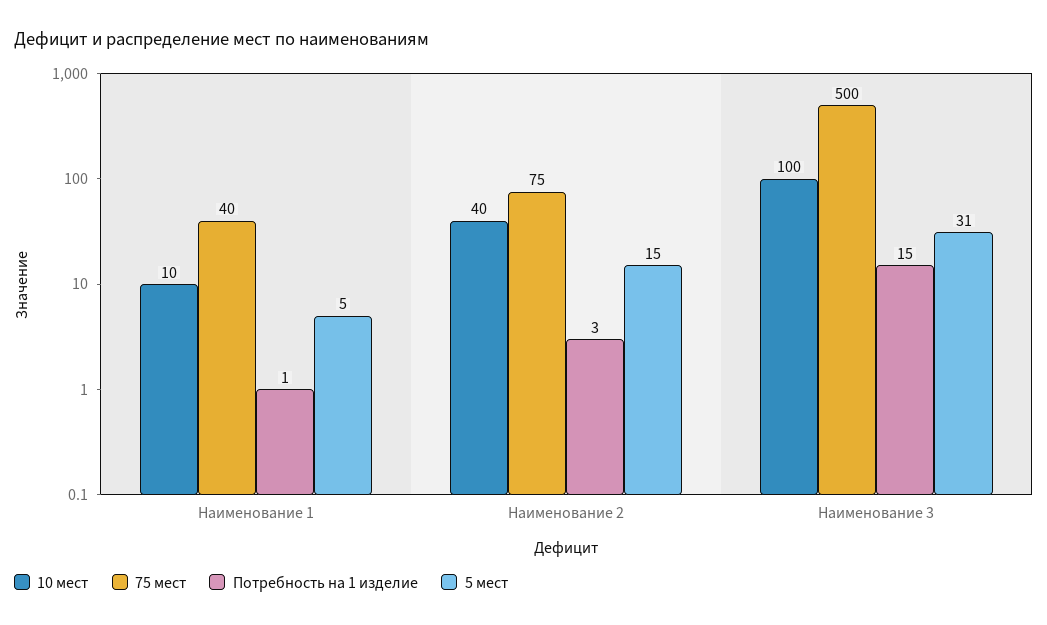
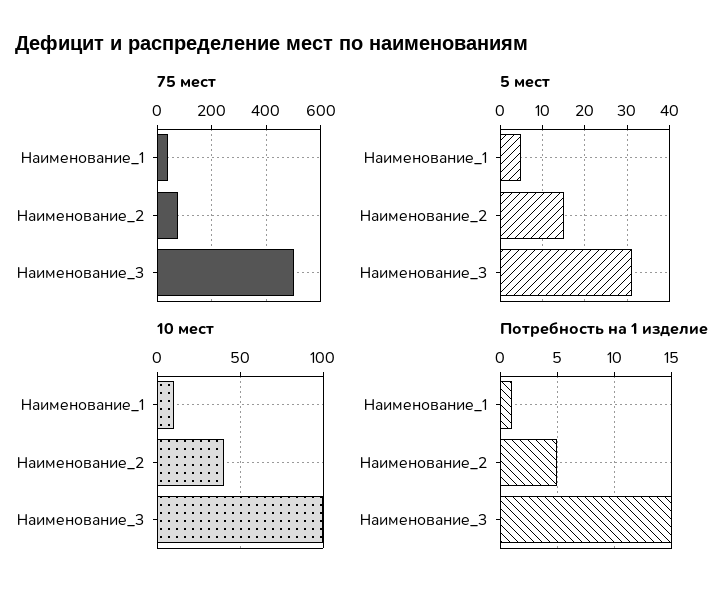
  {
    "10 мест": {
      "Наименование 1": 10,
      "Наименование 2": 40,
      "Наименование 3": 100
    },
    "75 мест": {
      "Наименование 1": 40,
      "Наименование 2": 75,
      "Наименование 3": 500
    },
    "Потребность на 1 изделие": {
      "Наименование 1": 1,
-     "Наименование 2": 3,
+     "Наименование 2": 5,
      "Наименование 3": 15
    },
    "5 мест": {
      "Наименование 1": 5,
      "Наименование 2": 15,
      "Наименование 3": 31
    }
  }

